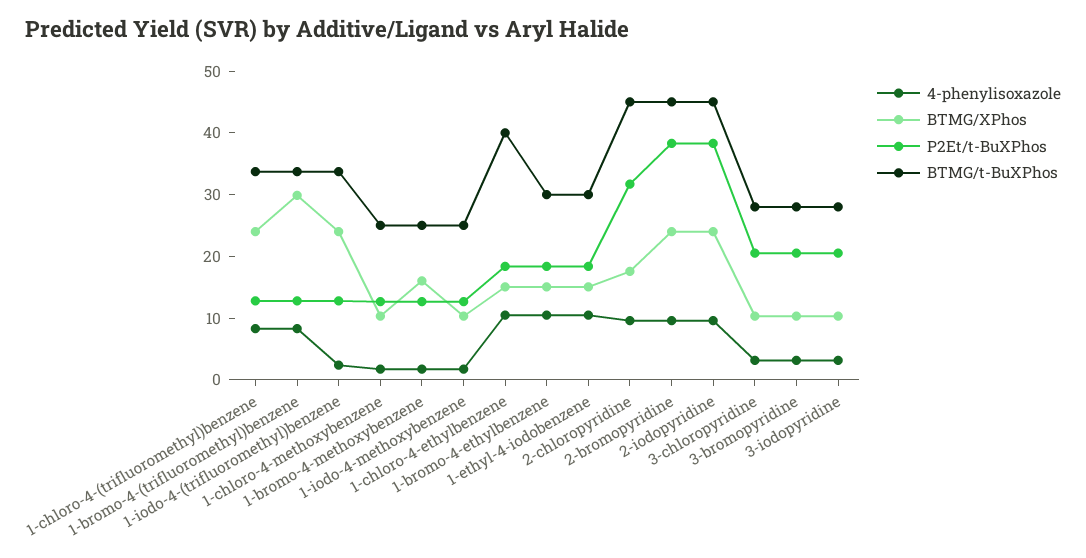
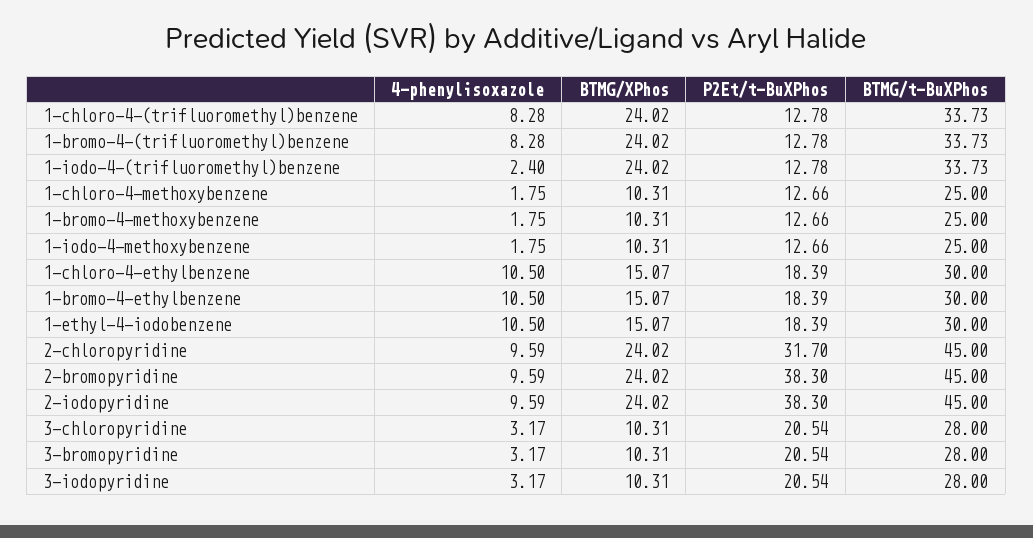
  {
    "4-phenylisoxazole": {
      "1-chloro-4-(trifluoromethyl)benzene": 8.28,
      "1-bromo-4-(trifluoromethyl)benzene": 8.28,
      "1-iodo-4-(trifluoromethyl)benzene": 2.4,
      "1-chloro-4-methoxybenzene": 1.75,
      "1-bromo-4-methoxybenzene": 1.75,
      "1-iodo-4-methoxybenzene": 1.75,
      "1-chloro-4-ethylbenzene": 10.5,
      "1-bromo-4-ethylbenzene": 10.5,
      "1-ethyl-4-iodobenzene": 10.5,
      "2-chloropyridine": 9.59,
      "2-bromopyridine": 9.59,
      "2-iodopyridine": 9.59,
      "3-chloropyridine": 3.17,
      "3-bromopyridine": 3.17,
      "3-iodopyridine": 3.17
    },
    "BTMG/XPhos": {
      "1-chloro-4-(trifluoromethyl)benzene": 24.02,
-     "1-bromo-4-(trifluoromethyl)benzene": 30,
+     "1-bromo-4-(trifluoromethyl)benzene": 24.02,
      "1-iodo-4-(trifluoromethyl)benzene": 24.02,
      "1-chloro-4-methoxybenzene": 10.31,
-     "1-bromo-4-methoxybenzene": 16,
+     "1-bromo-4-methoxybenzene": 10.31,
      "1-iodo-4-methoxybenzene": 10.31,
      "1-chloro-4-ethylbenzene": 15.07,
      "1-bromo-4-ethylbenzene": 15.07,
      "1-ethyl-4-iodobenzene": 15.07,
-     "2-chloropyridine": 18,
+     "2-chloropyridine": 24.02,
      "2-bromopyridine": 24.02,
      "2-iodopyridine": 24.02,
      "3-chloropyridine": 10.31,
      "3-bromopyridine": 10.31,
      "3-iodopyridine": 10.31
    },
    "P2Et/t-BuXPhos": {
      "1-chloro-4-(trifluoromethyl)benzene": 12.78,
      "1-bromo-4-(trifluoromethyl)benzene": 12.78,
      "1-iodo-4-(trifluoromethyl)benzene": 12.78,
      "1-chloro-4-methoxybenzene": 12.66,
      "1-bromo-4-methoxybenzene": 12.66,
      "1-iodo-4-methoxybenzene": 12.66,
      "1-chloro-4-ethylbenzene": 18.39,
      "1-bromo-4-ethylbenzene": 18.39,
      "1-ethyl-4-iodobenzene": 18.39,
      "2-chloropyridine": 31.7,
      "2-bromopyridine": 38.3,
      "2-iodopyridine": 38.3,
      "3-chloropyridine": 20.54,
      "3-bromopyridine": 20.54,
      "3-iodopyridine": 20.54
    },
    "BTMG/t-BuXPhos": {
      "1-chloro-4-(trifluoromethyl)benzene": 33.73,
      "1-bromo-4-(trifluoromethyl)benzene": 33.73,
      "1-iodo-4-(trifluoromethyl)benzene": 33.73,
      "1-chloro-4-methoxybenzene": 25,
      "1-bromo-4-methoxybenzene": 25,
      "1-iodo-4-methoxybenzene": 25,
-     "1-chloro-4-ethylbenzene": 40,
+     "1-chloro-4-ethylbenzene": 30,
      "1-bromo-4-ethylbenzene": 30,
      "1-ethyl-4-iodobenzene": 30,
      "2-chloropyridine": 45,
      "2-bromopyridine": 45,
      "2-iodopyridine": 45,
      "3-chloropyridine": 28,
      "3-bromopyridine": 28,
      "3-iodopyridine": 28
    }
  }

